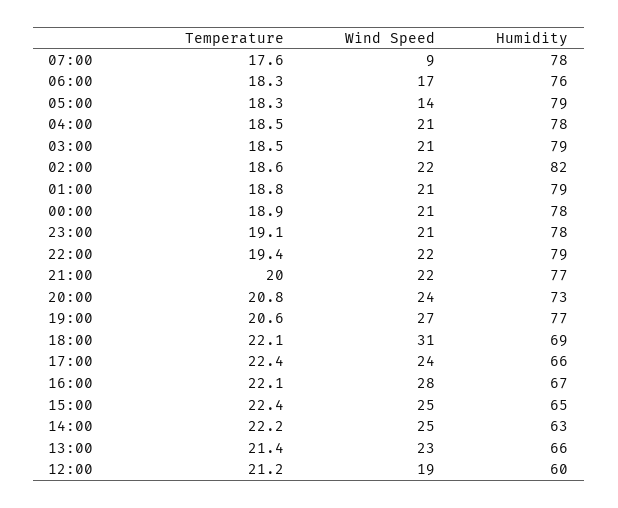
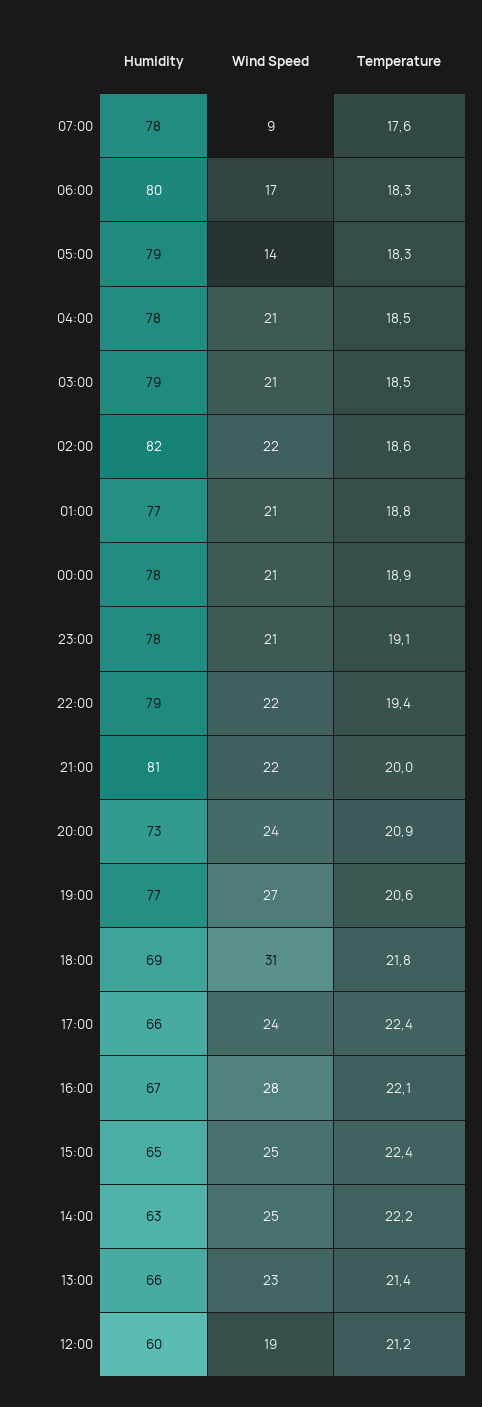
  {
    "Temperature": {
      "07:00": 17.6,
      "06:00": 18.3,
      "05:00": 18.3,
      "04:00": 18.5,
      "03:00": 18.5,
      "02:00": 18.6,
      "01:00": 18.8,
      "00:00": 18.9,
      "23:00": 19.1,
      "22:00": 19.4,
      "21:00": 20,
-     "20:00": 20.8,
+     "20:00": 20.9,
      "19:00": 20.6,
-     "18:00": 22.1,
+     "18:00": 21.8,
      "17:00": 22.4,
      "16:00": 22.1,
      "15:00": 22.4,
      "14:00": 22.2,
      "13:00": 21.4,
      "12:00": 21.2
    },
    "Wind Speed": {
      "07:00": 9,
      "06:00": 17,
      "05:00": 14,
      "04:00": 21,
      "03:00": 21,
      "02:00": 22,
      "01:00": 21,
      "00:00": 21,
      "23:00": 21,
      "22:00": 22,
      "21:00": 22,
      "20:00": 24,
      "19:00": 27,
      "18:00": 31,
      "17:00": 24,
      "16:00": 28,
      "15:00": 25,
      "14:00": 25,
      "13:00": 23,
      "12:00": 19
    },
    "Humidity": {
      "07:00": 78,
-     "06:00": 76,
+     "06:00": 80,
      "05:00": 79,
      "04:00": 78,
      "03:00": 79,
      "02:00": 82,
-     "01:00": 79,
+     "01:00": 77,
      "00:00": 78,
      "23:00": 78,
      "22:00": 79,
-     "21:00": 77,
+     "21:00": 81,
      "20:00": 73,
      "19:00": 77,
      "18:00": 69,
      "17:00": 66,
      "16:00": 67,
      "15:00": 65,
      "14:00": 63,
      "13:00": 66,
      "12:00": 60
    }
  }

